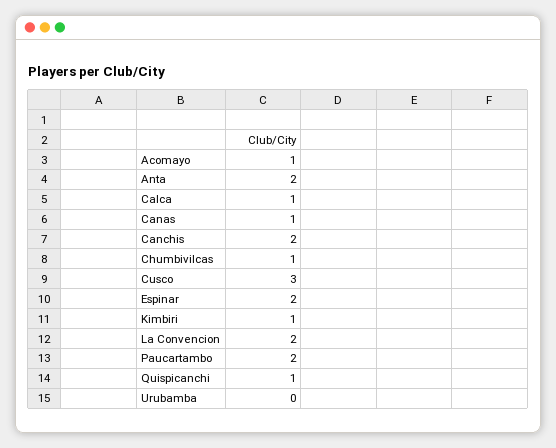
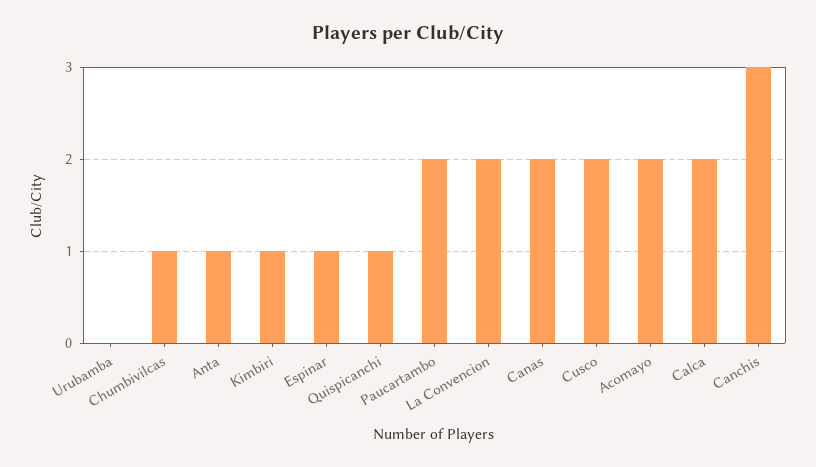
  {
-   "Acomayo": 1,
+   "Acomayo": 2,
-   "Anta": 2,
+   "Anta": 1,
-   "Calca": 1,
+   "Calca": 2,
-   "Canas": 1,
+   "Canas": 2,
-   "Canchis": 2,
+   "Canchis": 3,
    "Chumbivilcas": 1,
-   "Cusco": 3,
+   "Cusco": 2,
-   "Espinar": 2,
+   "Espinar": 1,
    "Kimbiri": 1,
    "La Convencion": 2,
    "Paucartambo": 2,
    "Quispicanchi": 1,
    "Urubamba": 0
  }

